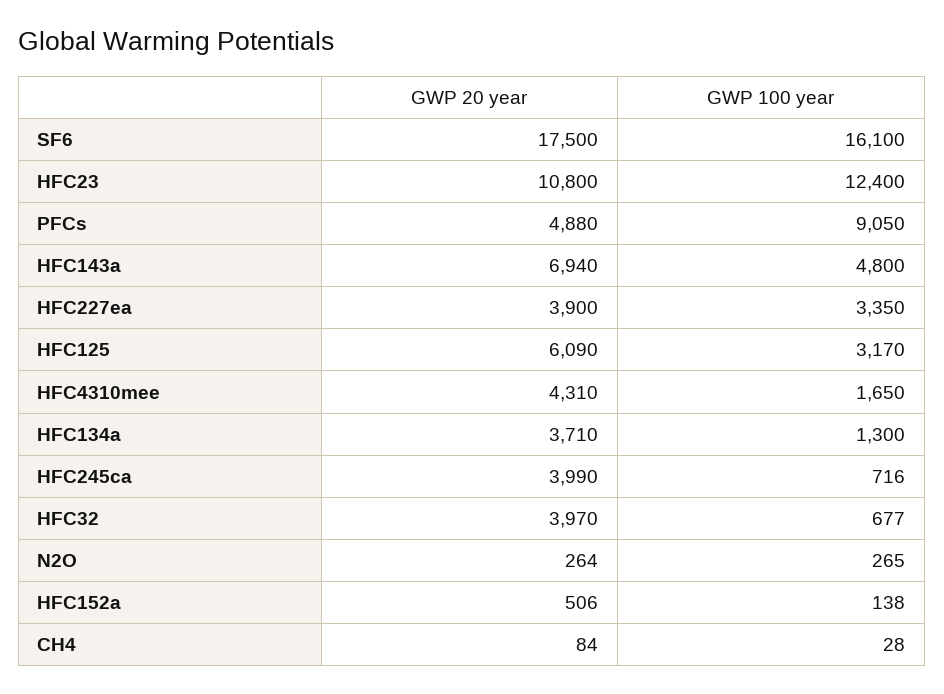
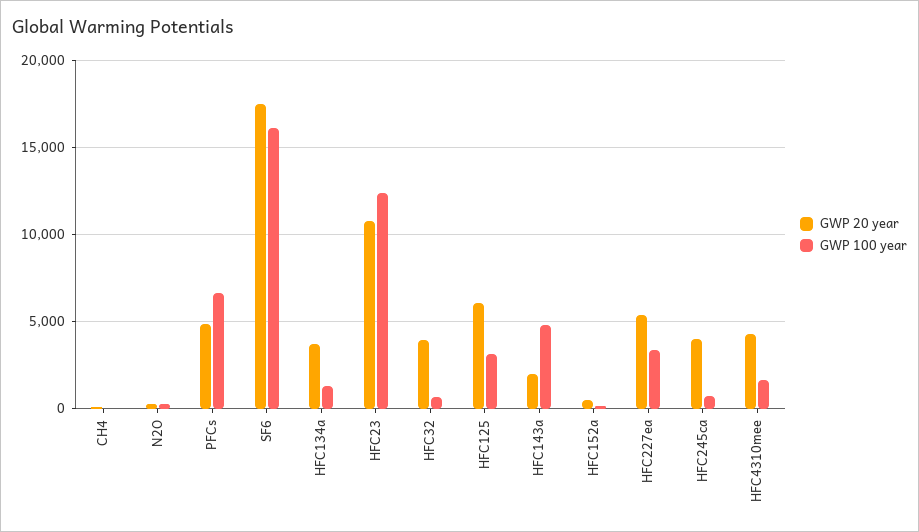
  {
    "GWP 20 year": {
      "SF6": 17500,
      "HFC23": 10800,
      "PFCs": 4880,
-     "HFC143a": 6940,
+     "HFC143a": 2000,
-     "HFC227ea": 3900,
+     "HFC227ea": 5500,
      "HFC125": 6090,
      "HFC4310mee": 4310,
      "HFC134a": 3710,
      "HFC245ca": 3990,
      "HFC32": 3970,
      "N2O": 264,
      "HFC152a": 506,
      "CH4": 84
    },
    "GWP 100 year": {
      "SF6": 16100,
      "HFC23": 12400,
-     "PFCs": 9050,
+     "PFCs": 6500,
      "HFC143a": 4800,
      "HFC227ea": 3350,
      "HFC125": 3170,
      "HFC4310mee": 1650,
      "HFC134a": 1300,
      "HFC245ca": 716,
      "HFC32": 677,
      "N2O": 265,
      "HFC152a": 138,
      "CH4": 28
    }
  }

